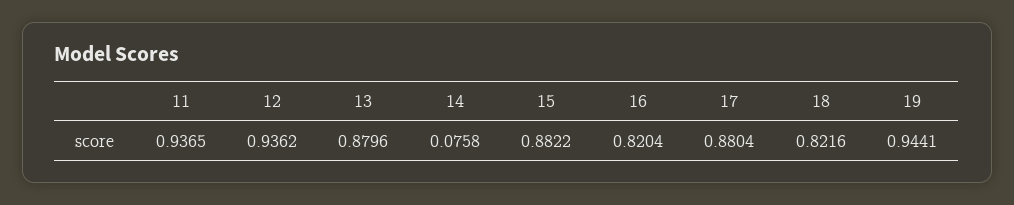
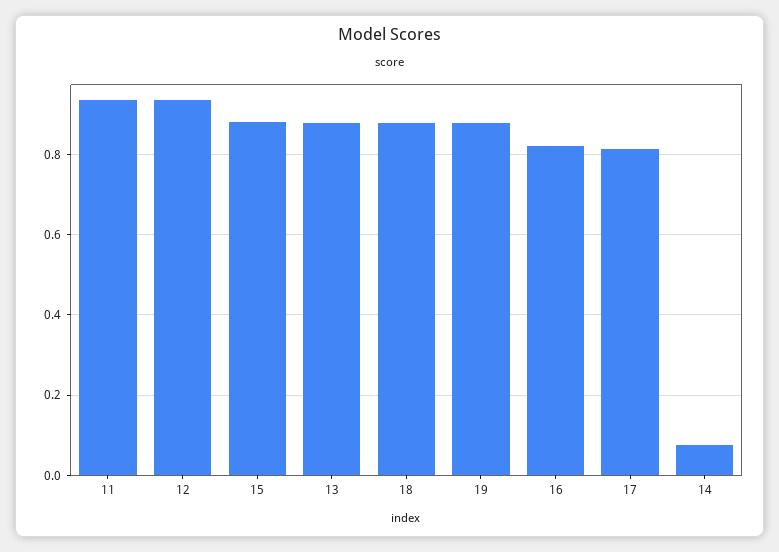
  {
    "11": 0.9365,
    "12": 0.9362,
    "13": 0.8796,
    "14": 0.0758,
    "15": 0.8822,
    "16": 0.8204,
-   "17": 0.8804,
+   "17": 0.82,
-   "18": 0.8216,
+   "18": 0.88,
-   "19": 0.9441
+   "19": 0.88
  }

